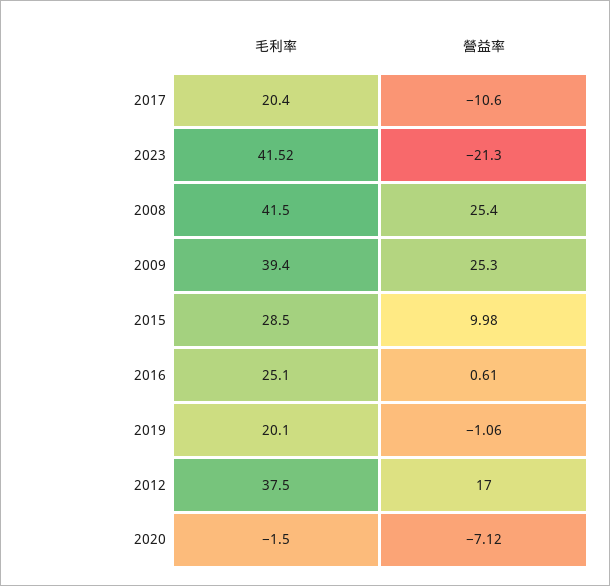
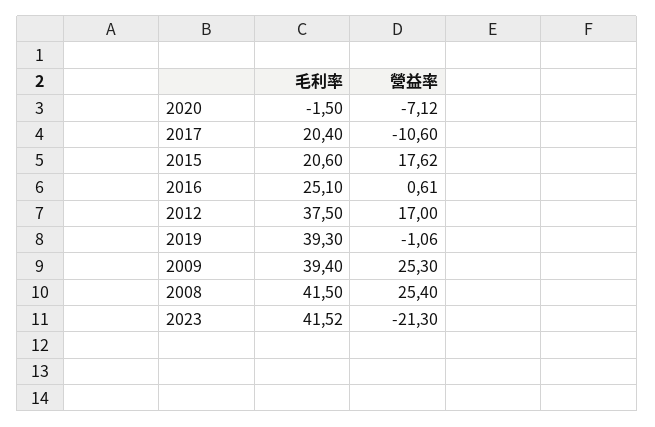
  {
    "毛利率": {
      "2017": 20.4,
      "2023": 41.52,
      "2008": 41.5,
      "2009": 39.4,
-     "2015": 28.5,
+     "2015": 20.6,
      "2016": 25.1,
-     "2019": 20.1,
+     "2019": 39.3,
      "2012": 37.5,
      "2020": -1.5
    },
    "營益率": {
      "2017": -10.6,
      "2023": -21.3,
      "2008": 25.4,
      "2009": 25.3,
-     "2015": 9.98,
+     "2015": 17.62,
      "2016": 0.61,
      "2019": -1.06,
      "2012": 17,
      "2020": -7.12
    }
  }

